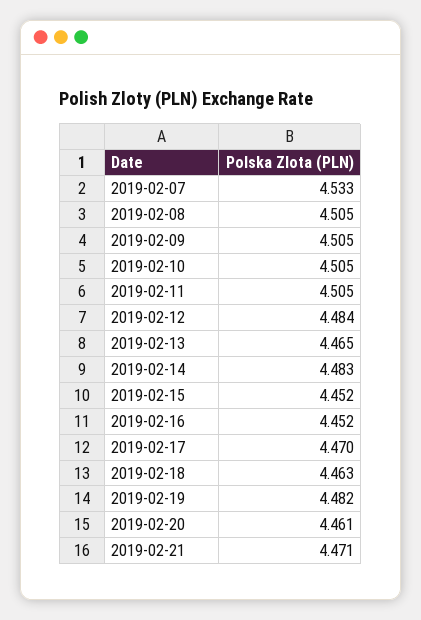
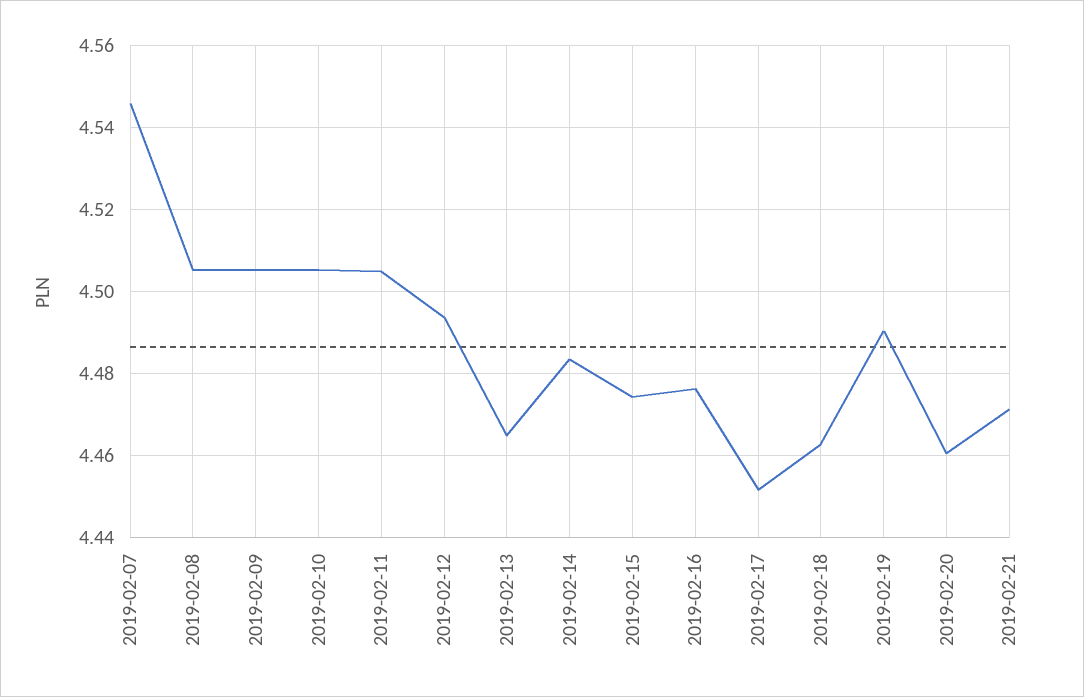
  {
-   "2019-02-07": 4.533,
+   "2019-02-07": 4.546,
    "2019-02-08": 4.505,
    "2019-02-09": 4.505,
    "2019-02-10": 4.505,
    "2019-02-11": 4.505,
-   "2019-02-12": 4.484,
+   "2019-02-12": 4.494,
    "2019-02-13": 4.465,
    "2019-02-14": 4.483,
-   "2019-02-15": 4.452,
+   "2019-02-15": 4.474,
-   "2019-02-16": 4.452,
+   "2019-02-16": 4.476,
-   "2019-02-17": 4.47,
+   "2019-02-17": 4.452,
    "2019-02-18": 4.463,
-   "2019-02-19": 4.482,
+   "2019-02-19": 4.49,
    "2019-02-20": 4.461,
    "2019-02-21": 4.471
  }

